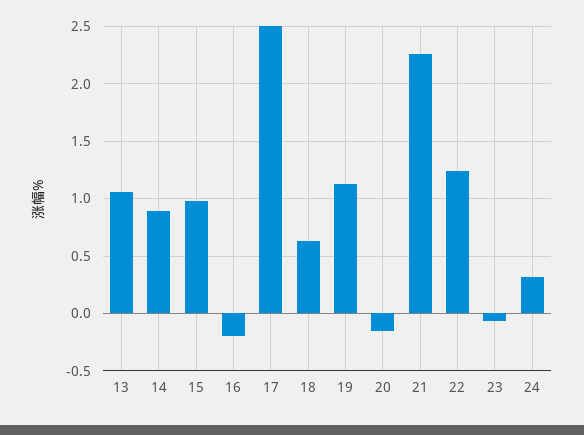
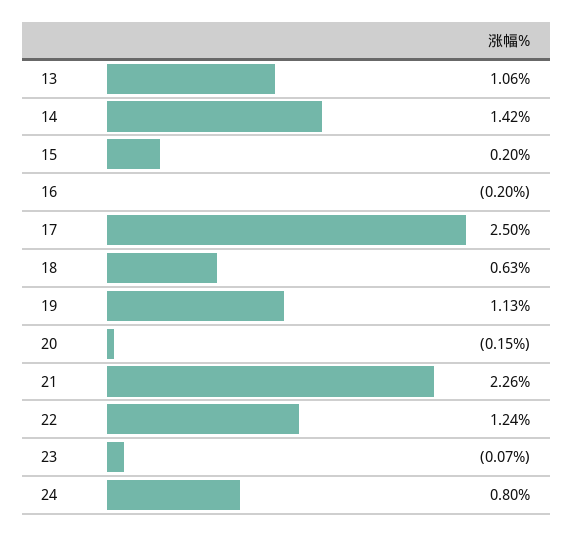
  {
    "13": 1.06,
-   "14": 0.9,
+   "14": 1.42,
-   "15": 1,
+   "15": 0.2,
    "16": -0.2,
    "17": 2.5,
    "18": 0.63,
    "19": 1.13,
    "20": -0.15,
    "21": 2.26,
    "22": 1.24,
    "23": -0.07,
-   "24": 0.3
+   "24": 0.8
  }

